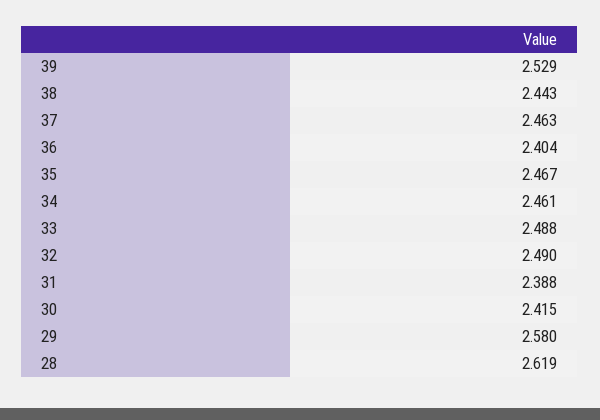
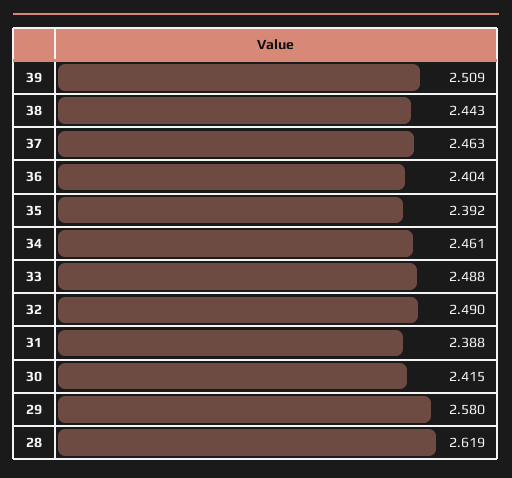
  {
-   "39": 2.529,
+   "39": 2.509,
    "38": 2.443,
    "37": 2.463,
    "36": 2.404,
-   "35": 2.467,
+   "35": 2.392,
    "34": 2.461,
    "33": 2.488,
    "32": 2.49,
    "31": 2.388,
    "30": 2.415,
    "29": 2.58,
    "28": 2.619
  }

